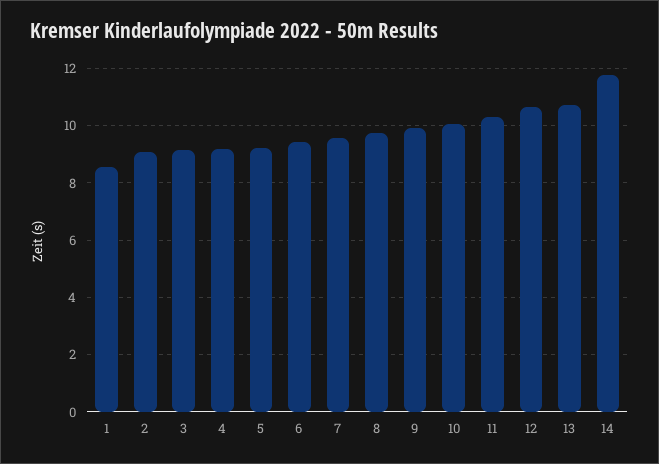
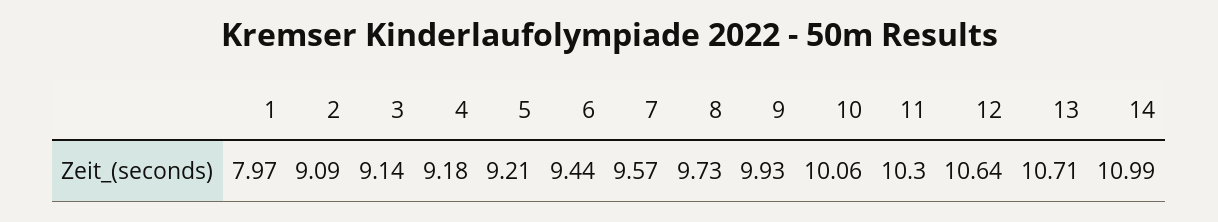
  {
-   "1": 8.5,
+   "1": 7.97,
    "2": 9.09,
    "3": 9.14,
    "4": 9.18,
    "5": 9.21,
    "6": 9.44,
    "7": 9.57,
    "8": 9.73,
    "9": 9.93,
    "10": 10.06,
    "11": 10.3,
    "12": 10.64,
    "13": 10.71,
-   "14": 11.75
+   "14": 10.99
  }

